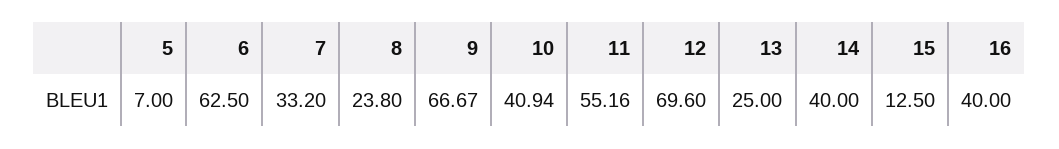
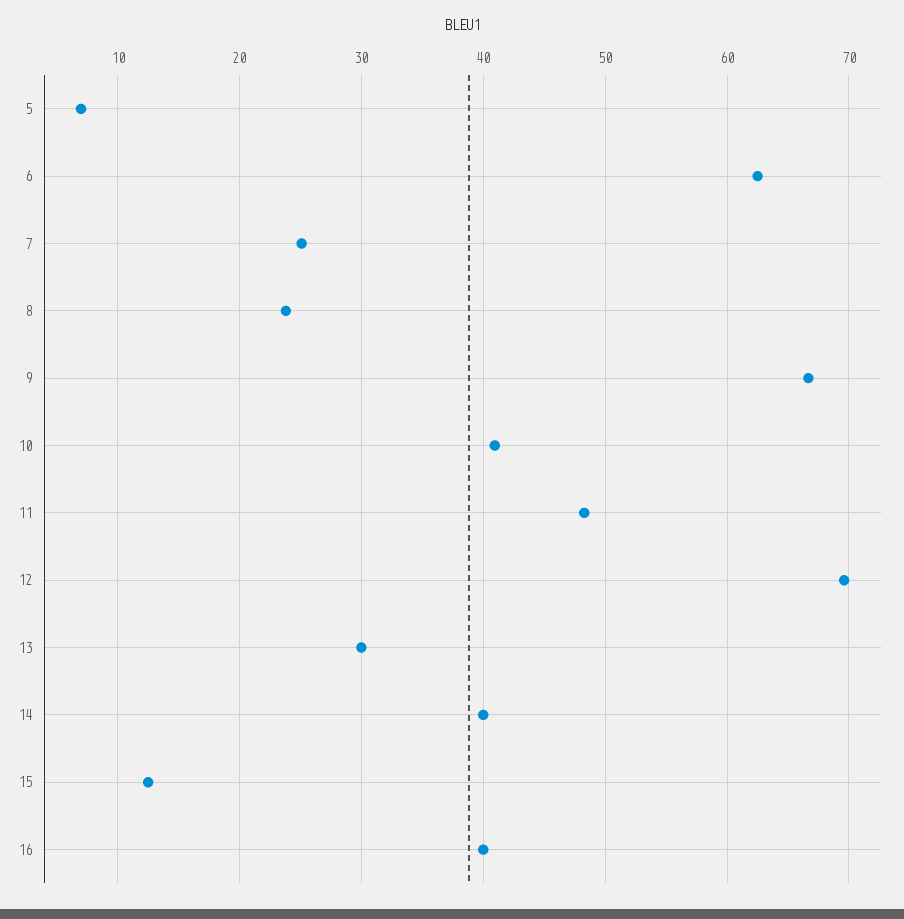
  {
    "5": 7,
    "6": 62.5,
-   "7": 33.2,
+   "7": 25,
    "8": 23.8,
    "9": 66.67,
    "10": 40.94,
-   "11": 55.16,
+   "11": 48,
    "12": 69.6,
-   "13": 25,
+   "13": 30,
    "14": 40,
    "15": 12.5,
    "16": 40
  }

